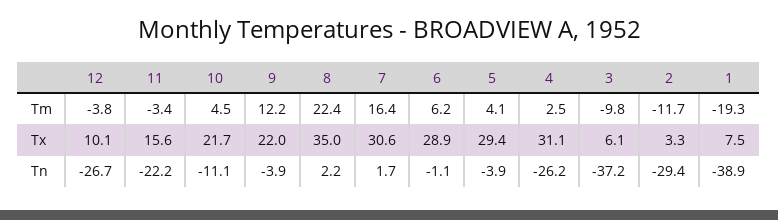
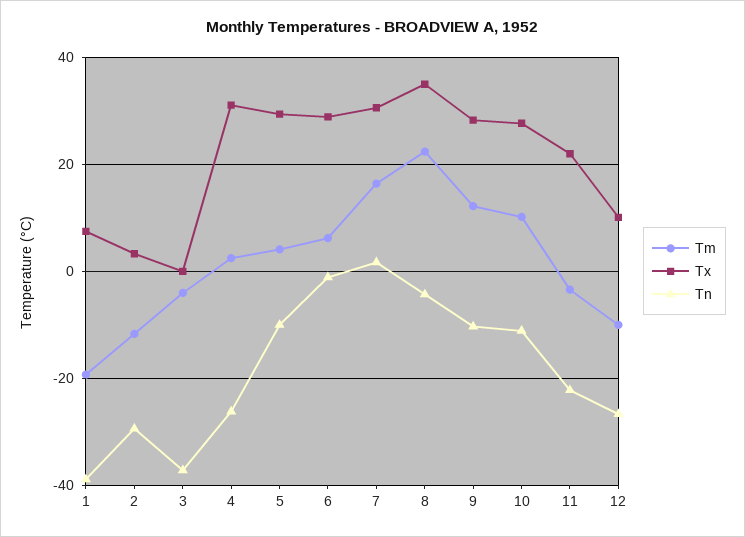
  {
    "Tm": {
-     "12": -3.8,
+     "12": -10,
      "11": -3.4,
-     "10": 4.5,
+     "10": 10,
      "9": 12.2,
      "8": 22.4,
      "7": 16.4,
      "6": 6.2,
      "5": 4.1,
      "4": 2.5,
-     "3": -9.8,
+     "3": -4,
      "2": -11.7,
      "1": -19.3
    },
    "Tx": {
      "12": 10.1,
-     "11": 15.6,
+     "11": 22,
-     "10": 21.7,
+     "10": 28,
-     "9": 22,
+     "9": 28,
      "8": 35,
      "7": 30.6,
      "6": 28.9,
      "5": 29.4,
      "4": 31.1,
-     "3": 6.1,
+     "3": 0,
      "2": 3.3,
      "1": 7.5
    },
    "Tn": {
      "12": -26.7,
      "11": -22.2,
      "10": -11.1,
-     "9": -3.9,
+     "9": -10,
-     "8": 2.2,
+     "8": -4,
      "7": 1.7,
      "6": -1.1,
-     "5": -3.9,
+     "5": -10,
      "4": -26.2,
      "3": -37.2,
      "2": -29.4,
      "1": -38.9
    }
  }

